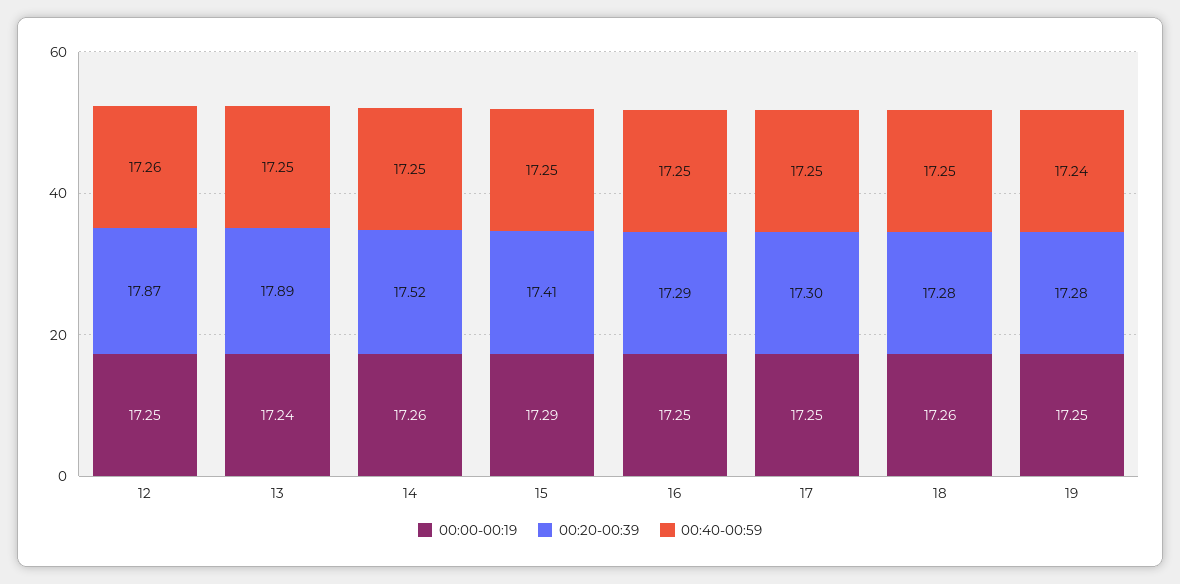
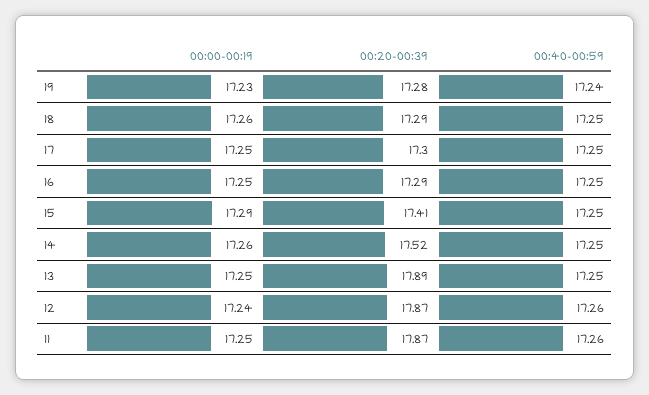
  {
    "00:00-00:19": {
-     "12": 17.25,
+     "12": 17.24,
-     "13": 17.24,
+     "13": 17.25,
      "14": 17.26,
      "15": 17.29,
      "16": 17.25,
      "17": 17.25,
      "18": 17.26,
-     "19": 17.25
+     "19": 17.23,
+     "11": 17.25
    },
    "00:20-00:39": {
      "12": 17.87,
      "13": 17.89,
      "14": 17.52,
      "15": 17.41,
      "16": 17.29,
      "17": 17.3,
-     "18": 17.28,
+     "18": 17.29,
-     "19": 17.28
+     "19": 17.28,
+     "11": 17.87
    },
    "00:40-00:59": {
      "12": 17.26,
      "13": 17.25,
      "14": 17.25,
      "15": 17.25,
      "16": 17.25,
      "17": 17.25,
      "18": 17.25,
-     "19": 17.24
+     "19": 17.24,
+     "11": 17.26
    }
  }

